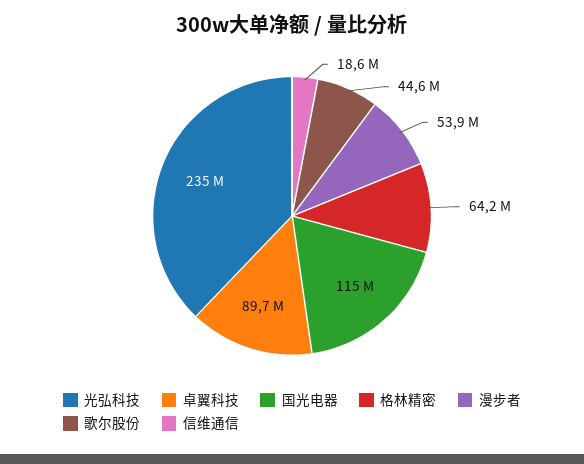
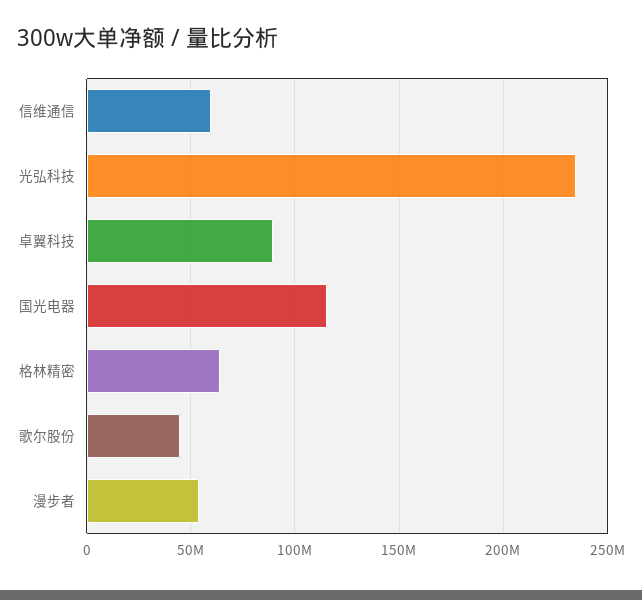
  {
    "光弘科技": 235000000,
    "卓翼科技": 89700000,
    "国光电器": 115000000,
    "格林精密": 64200000,
    "漫步者": 53900000,
    "歌尔股份": 44600000,
-   "信维通信": 18600000
+   "信维通信": 60000000
  }

